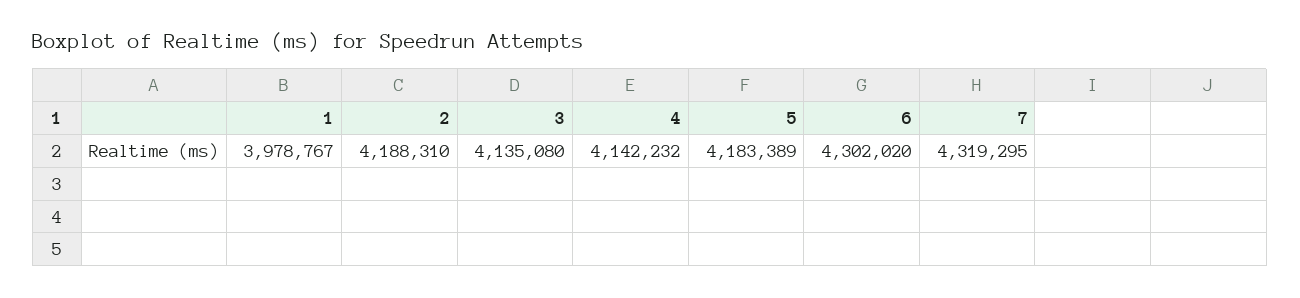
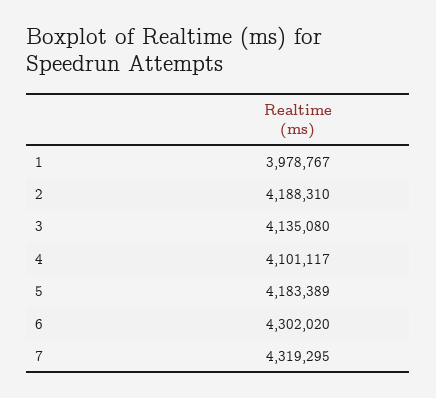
  {
    "1": 3978767,
    "2": 4188310,
    "3": 4135080,
-   "4": 4142232,
+   "4": 4101117,
    "5": 4183389,
    "6": 4302020,
    "7": 4319295
  }

